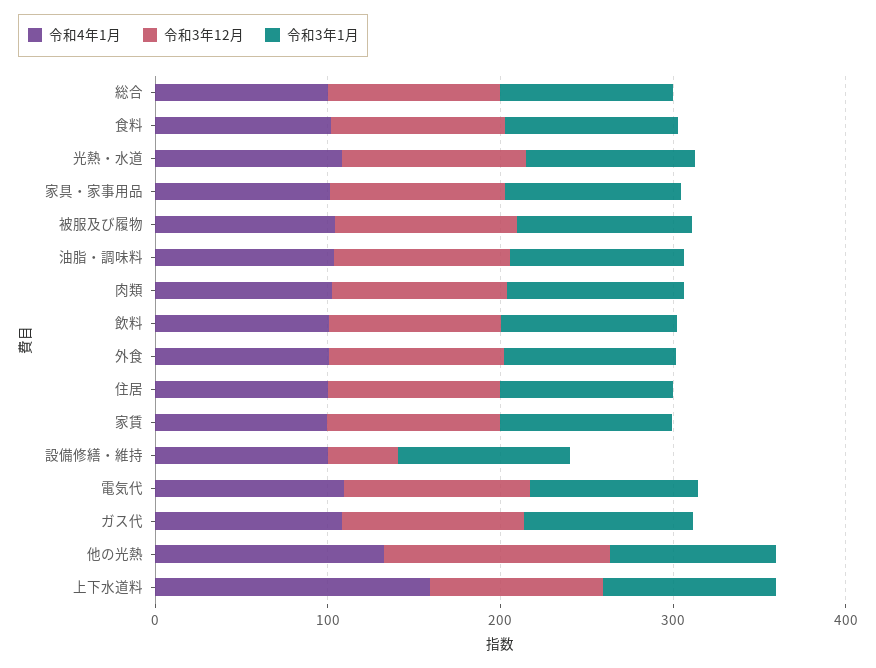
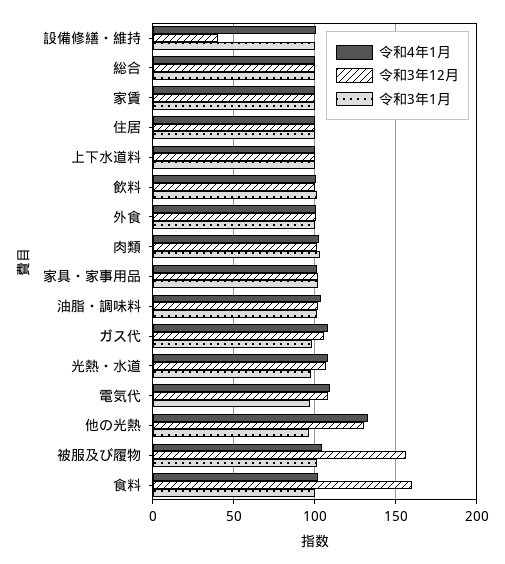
  {
    "令和4年1月": {
      "総合": 100,
      "食料": 100,
      "光熱・水道": 110,
      "家具・家事用品": 100,
      "被服及び履物": 105,
      "油脂・調味料": 105,
      "肉類": 100,
      "飲料": 100,
      "外食": 100,
      "住居": 100,
      "家賃": 100,
      "設備修繕・維持": 100,
      "電気代": 110,
      "ガス代": 110,
      "他の光熱": 135,
-     "上下水道料": 160
+     "上下水道料": 100
    },
    "令和3年12月": {
      "総合": 100,
-     "食料": 100,
+     "食料": 160,
      "光熱・水道": 105,
      "家具・家事用品": 100,
-     "被服及び履物": 100,
+     "被服及び履物": 155,
      "油脂・調味料": 100,
      "肉類": 100,
      "飲料": 100,
      "外食": 100,
      "住居": 100,
      "家賃": 100,
      "設備修繕・維持": 40,
      "電気代": 110,
      "ガス代": 105,
      "他の光熱": 130,
      "上下水道料": 100
    },
    "令和3年1月": {
      "総合": 100,
      "食料": 100,
      "光熱・水道": 100,
      "家具・家事用品": 100,
      "被服及び履物": 100,
      "油脂・調味料": 100,
      "肉類": 105,
      "飲料": 100,
      "外食": 100,
      "住居": 100,
      "家賃": 100,
      "設備修繕・維持": 100,
      "電気代": 95,
      "ガス代": 100,
      "他の光熱": 95,
      "上下水道料": 100
    }
  }

